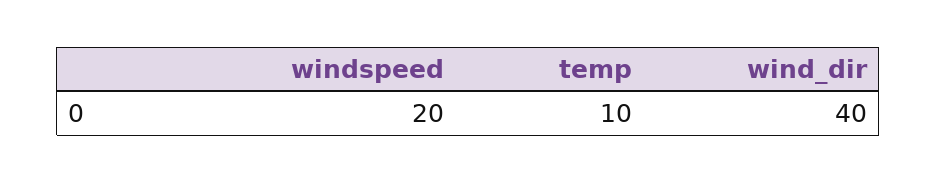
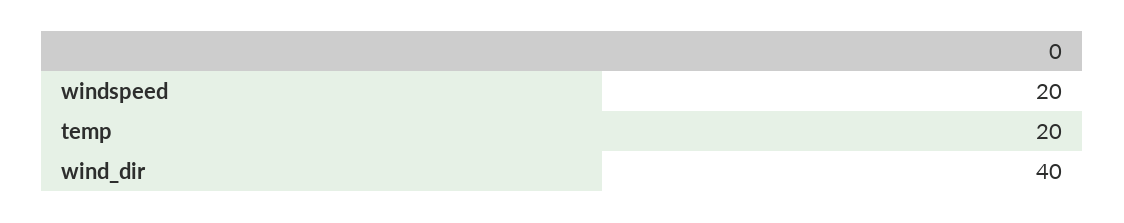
  {
    "windspeed": 20,
-   "temp": 10,
+   "temp": 20,
    "wind_dir": 40
  }

